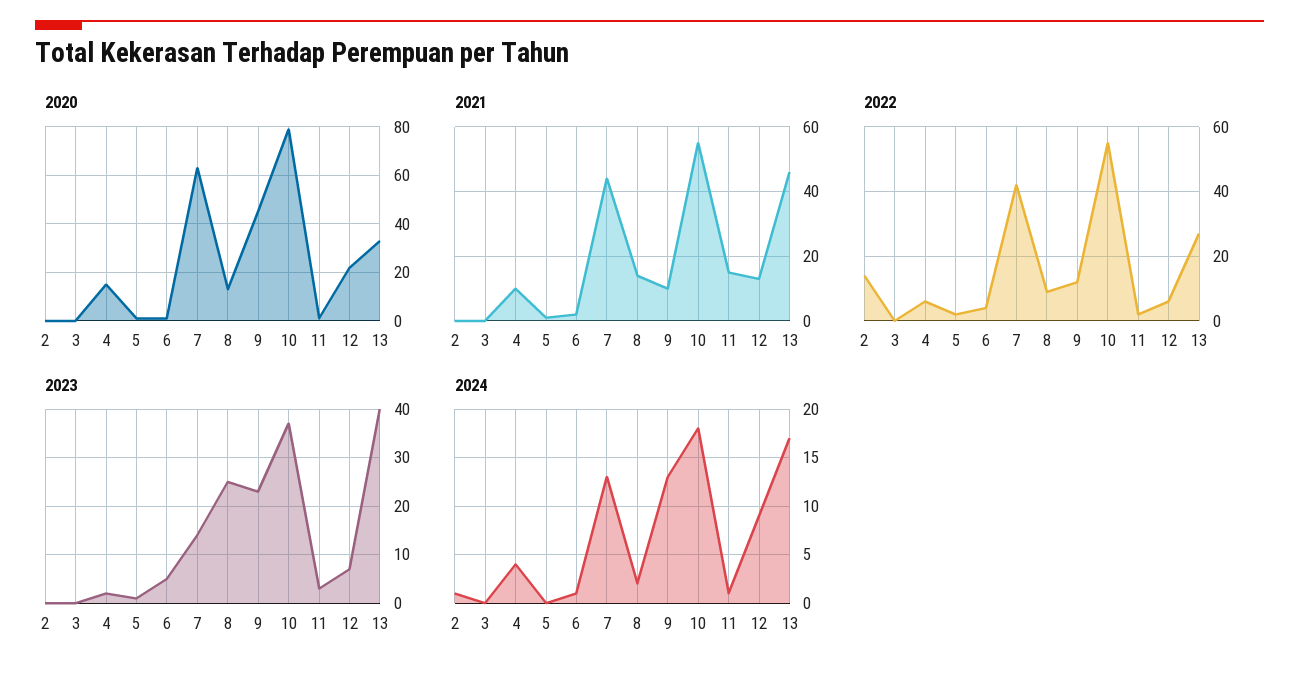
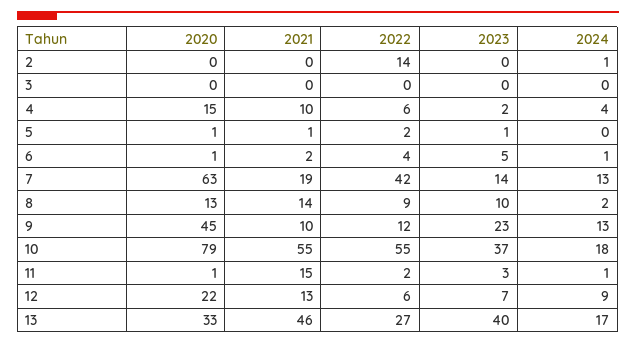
  {
    "2020": {
      "2": 0,
      "3": 0,
      "4": 15,
      "5": 1,
      "6": 1,
      "7": 63,
      "8": 13,
      "9": 45,
      "10": 79,
      "11": 1,
      "12": 22,
      "13": 33
    },
    "2021": {
      "2": 0,
      "3": 0,
      "4": 10,
      "5": 1,
      "6": 2,
-     "7": 45,
+     "7": 19,
      "8": 14,
      "9": 10,
      "10": 55,
      "11": 15,
      "12": 13,
      "13": 46
    },
    "2022": {
      "2": 14,
      "3": 0,
      "4": 6,
      "5": 2,
      "6": 4,
      "7": 42,
      "8": 9,
      "9": 12,
      "10": 55,
      "11": 2,
      "12": 6,
      "13": 27
    },
    "2023": {
      "2": 0,
      "3": 0,
      "4": 2,
      "5": 1,
      "6": 5,
      "7": 14,
-     "8": 25,
+     "8": 10,
      "9": 23,
      "10": 37,
      "11": 3,
      "12": 7,
      "13": 40
    },
    "2024": {
      "2": 1,
      "3": 0,
      "4": 4,
      "5": 0,
      "6": 1,
      "7": 13,
      "8": 2,
      "9": 13,
      "10": 18,
      "11": 1,
      "12": 9,
      "13": 17
    }
  }

